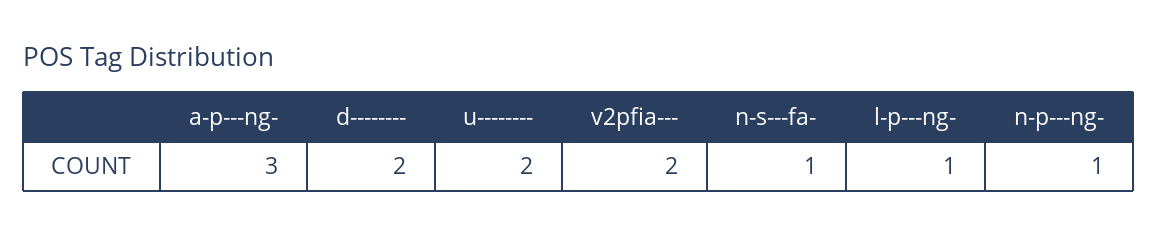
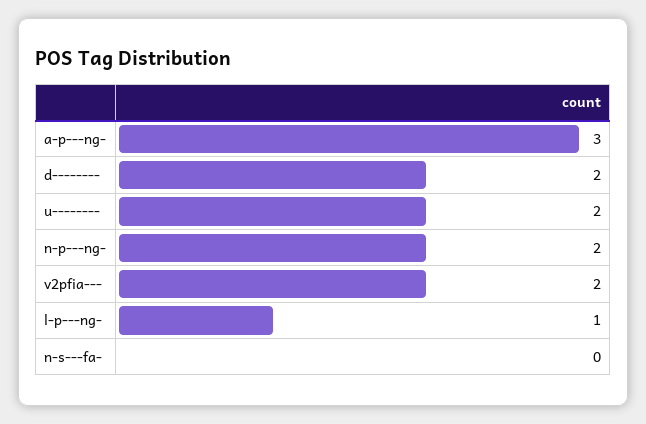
  {
    "a-p---ng-": 3,
    "d--------": 2,
    "u--------": 2,
    "v2pfia---": 2,
-   "n-s---fa-": 1,
+   "n-s---fa-": 0,
    "l-p---ng-": 1,
-   "n-p---ng-": 1
+   "n-p---ng-": 2
  }

